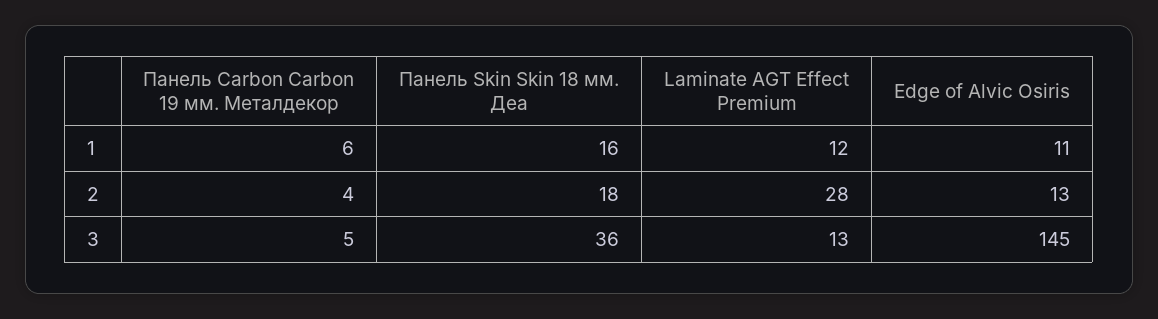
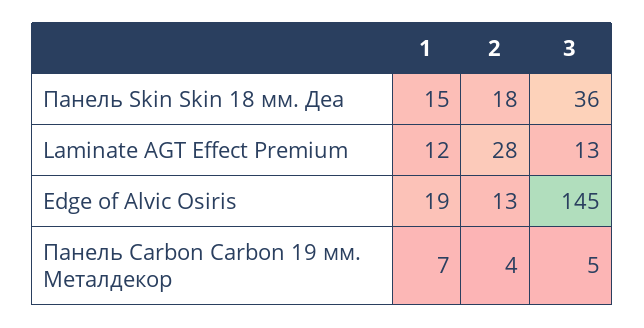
  {
    "Панель Carbon Carbon 19 мм. Металдекор": {
-     "1": 6,
+     "1": 7,
      "2": 4,
      "3": 5
    },
    "Панель Skin Skin 18 мм. Деа": {
-     "1": 16,
+     "1": 15,
      "2": 18,
      "3": 36
    },
    "Laminate AGT Effect Premium": {
      "1": 12,
      "2": 28,
      "3": 13
    },
    "Edge of Alvic Osiris": {
-     "1": 11,
+     "1": 19,
      "2": 13,
      "3": 145
    }
  }

